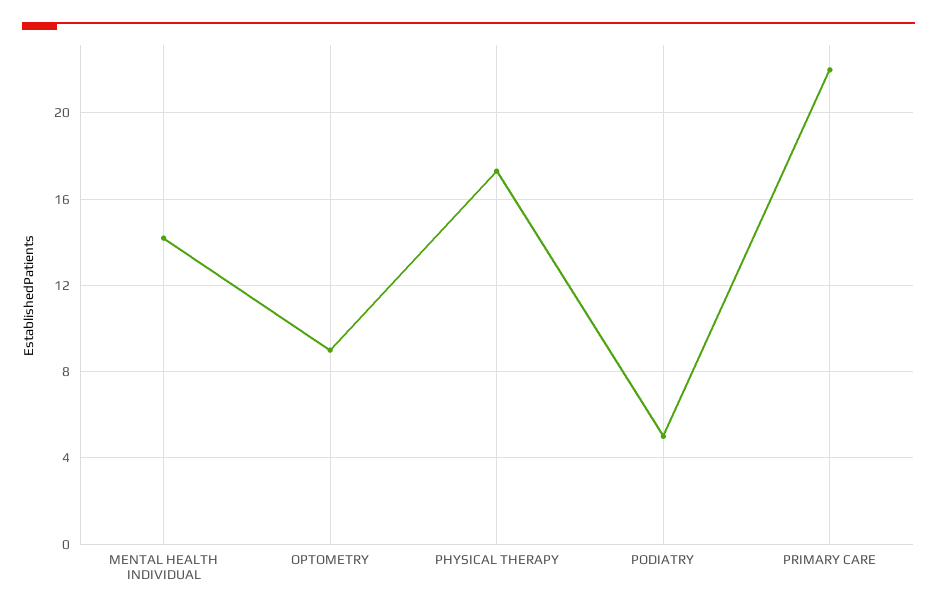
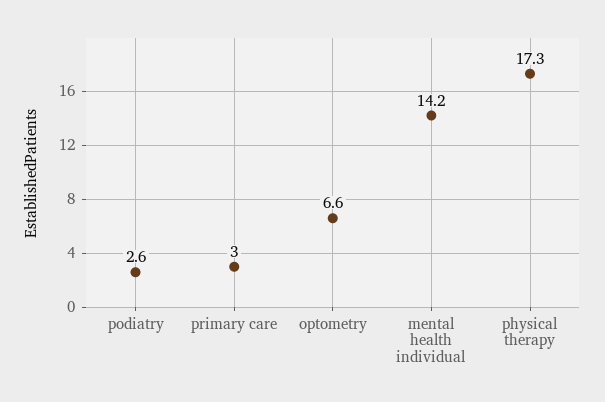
  {
    "MENTAL HEALTH INDIVIDUAL": 14.2,
-   "OPTOMETRY": 9,
+   "OPTOMETRY": 6.6,
    "PHYSICAL THERAPY": 17.3,
-   "PODIATRY": 5,
+   "PODIATRY": 2.6,
-   "PRIMARY CARE": 22
+   "PRIMARY CARE": 3
  }

